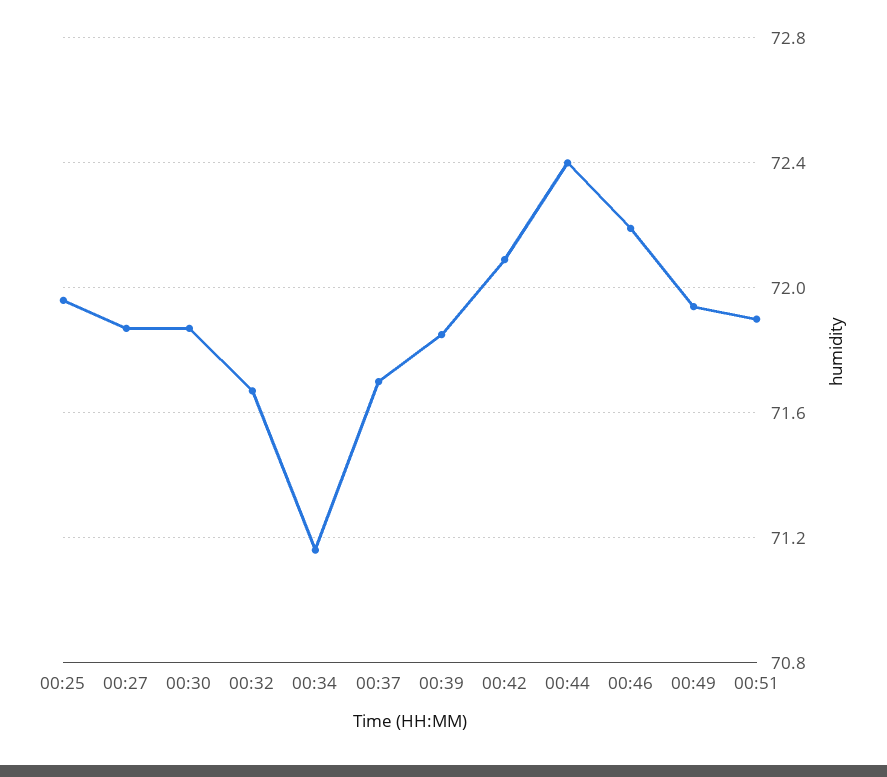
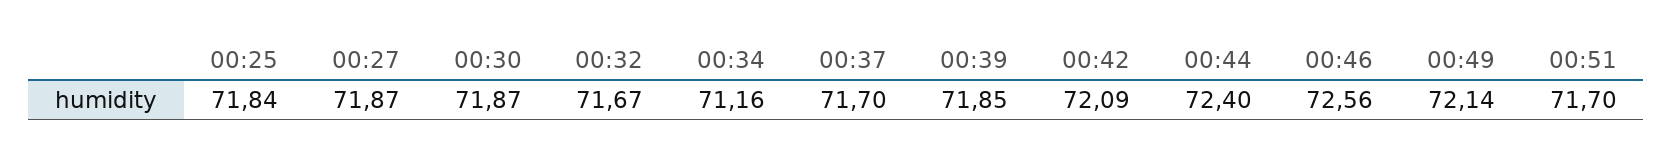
  {
-   "00:25": 71.95,
+   "00:25": 71.84,
    "00:27": 71.87,
    "00:30": 71.87,
    "00:32": 71.67,
    "00:34": 71.16,
    "00:37": 71.7,
    "00:39": 71.85,
    "00:42": 72.09,
    "00:44": 72.4,
-   "00:46": 72.2,
+   "00:46": 72.56,
-   "00:49": 71.95,
+   "00:49": 72.14,
-   "00:51": 71.9
+   "00:51": 71.7
  }

